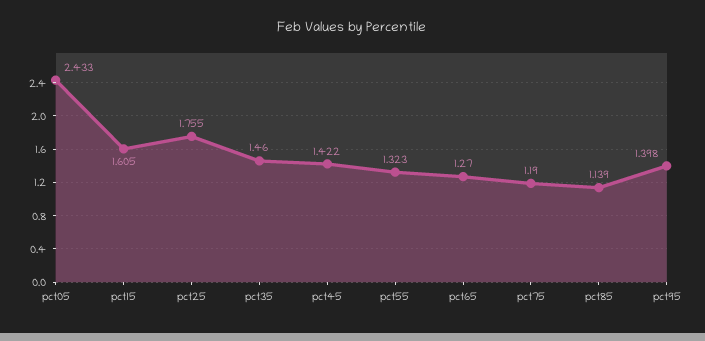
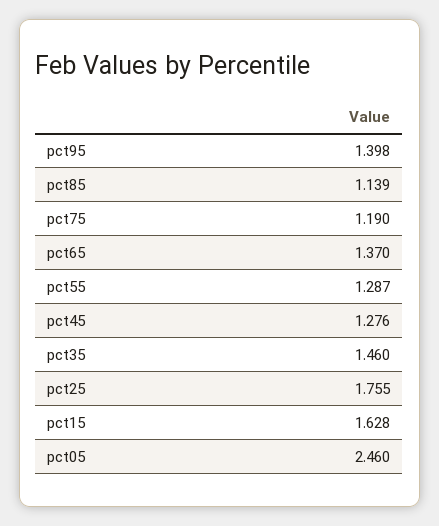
  {
-   "pct05": 2.433,
+   "pct05": 2.46,
-   "pct15": 1.605,
+   "pct15": 1.628,
    "pct25": 1.755,
    "pct35": 1.46,
-   "pct45": 1.422,
+   "pct45": 1.276,
-   "pct55": 1.323,
+   "pct55": 1.287,
-   "pct65": 1.27,
+   "pct65": 1.37,
    "pct75": 1.19,
    "pct85": 1.139,
    "pct95": 1.398
  }

